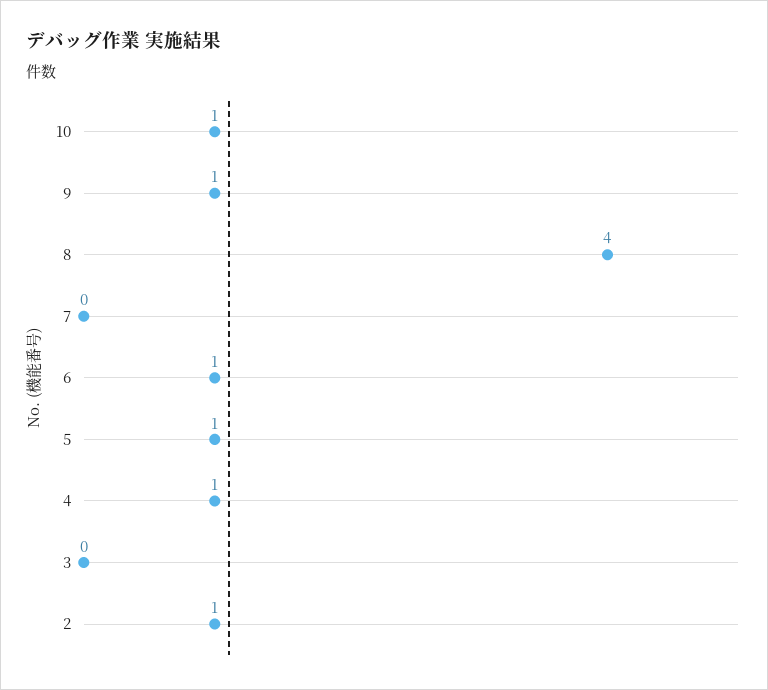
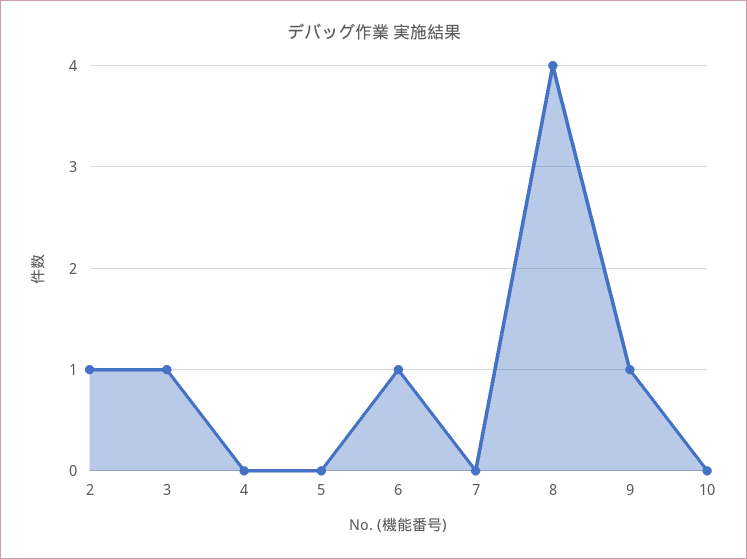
  {
-   "10": 1,
+   "10": 0,
    "9": 1,
    "8": 4,
    "7": 0,
    "6": 1,
-   "5": 1,
+   "5": 0,
-   "4": 1,
+   "4": 0,
-   "3": 0,
+   "3": 1,
    "2": 1
  }

